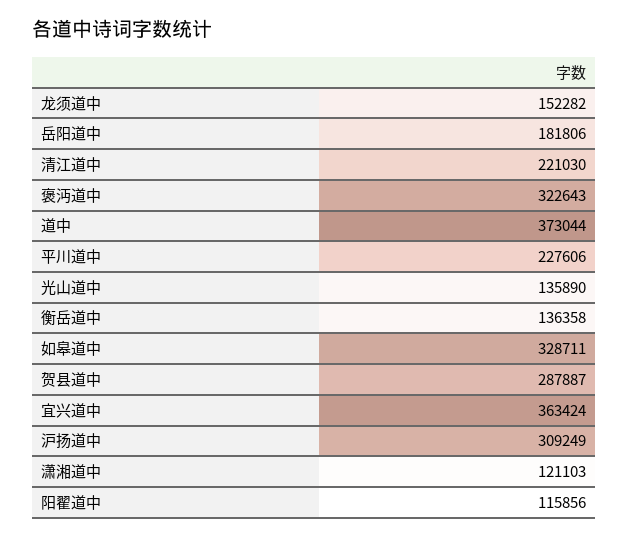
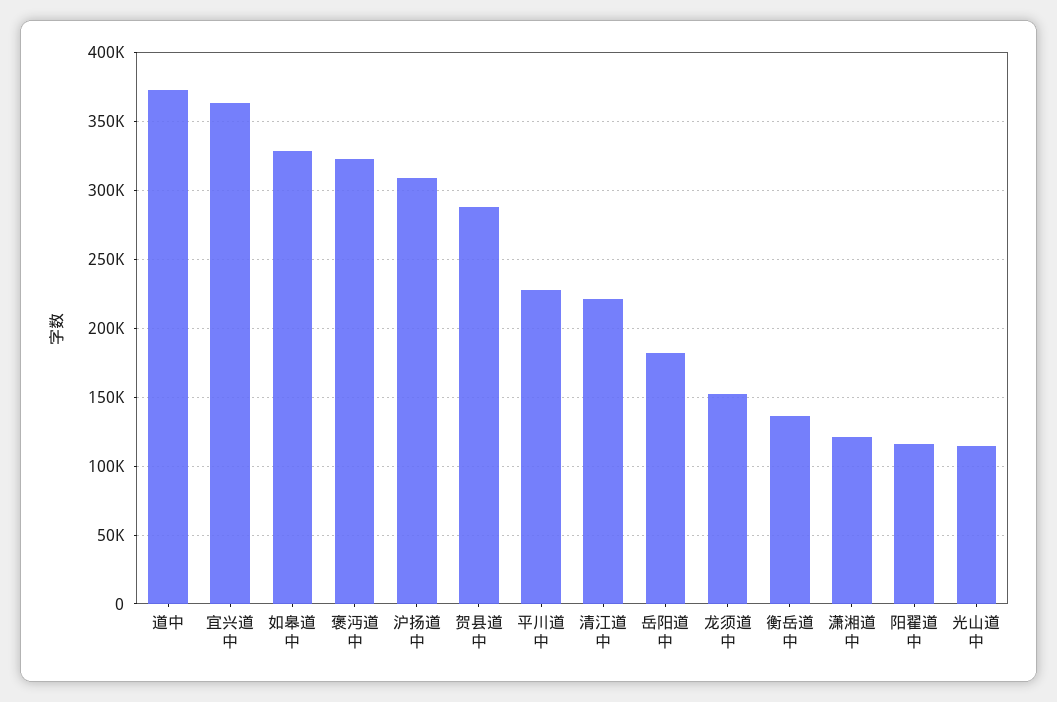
  {
    "龙须道中": 152282,
    "岳阳道中": 181806,
    "清江道中": 221030,
    "褒沔道中": 322643,
    "道中": 373044,
    "平川道中": 227606,
-   "光山道中": 135890,
+   "光山道中": 115000,
    "衡岳道中": 136358,
    "如皋道中": 328711,
    "贺县道中": 287887,
    "宜兴道中": 363424,
    "沪扬道中": 309249,
    "潇湘道中": 121103,
    "阳翟道中": 115856
  }

